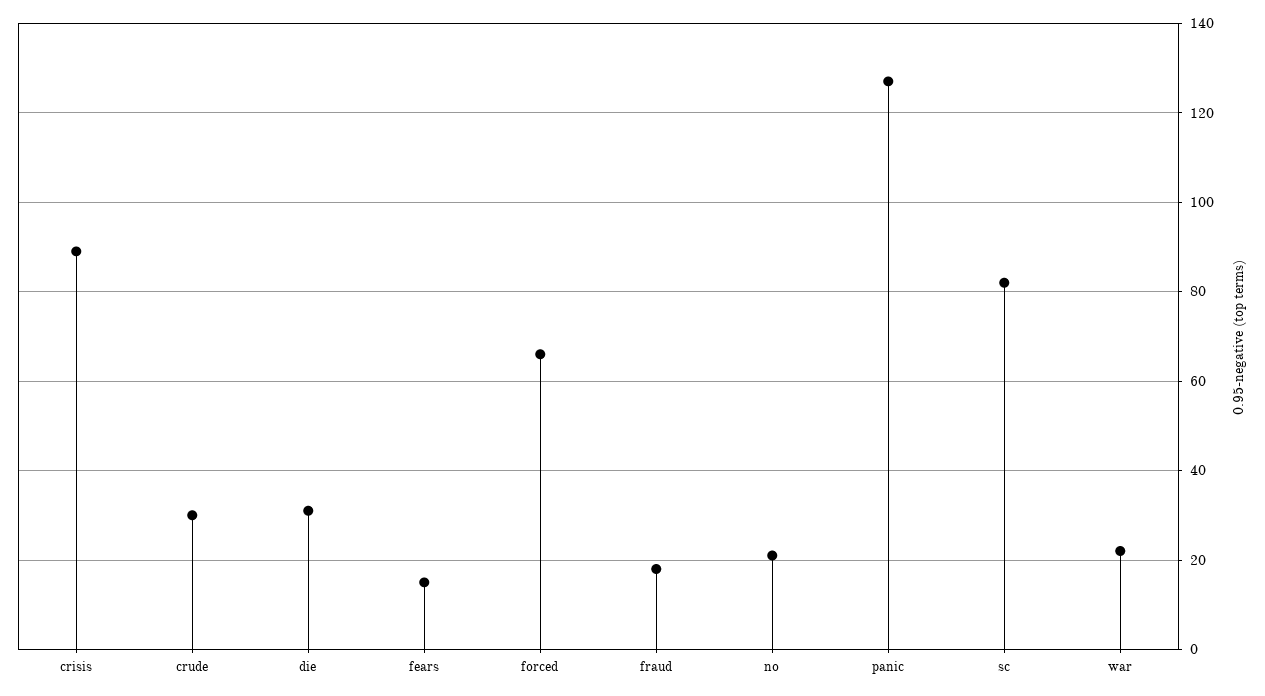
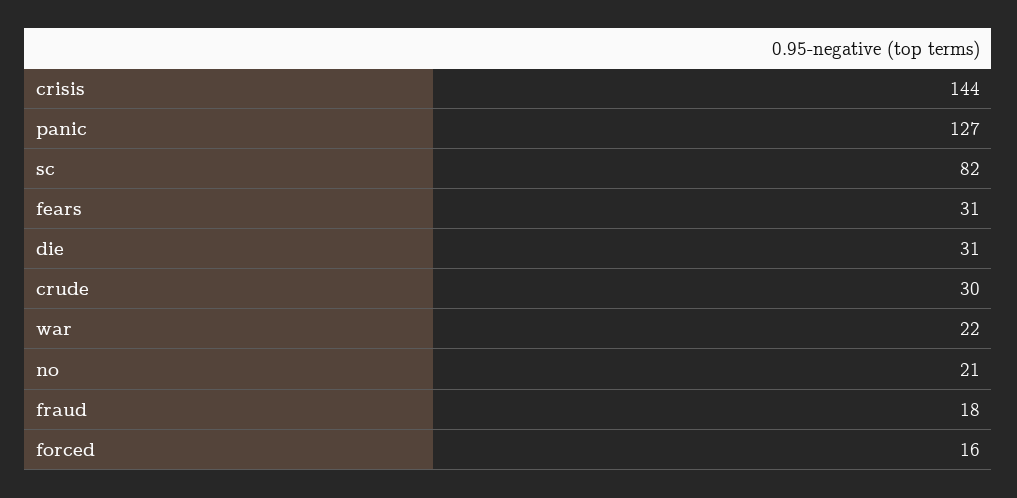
  {
-   "crisis": 90,
+   "crisis": 144,
    "crude": 30,
    "die": 31,
-   "fears": 15,
+   "fears": 31,
-   "forced": 65,
+   "forced": 16,
    "fraud": 18,
    "no": 21,
    "panic": 127,
    "sc": 82,
    "war": 22
  }

